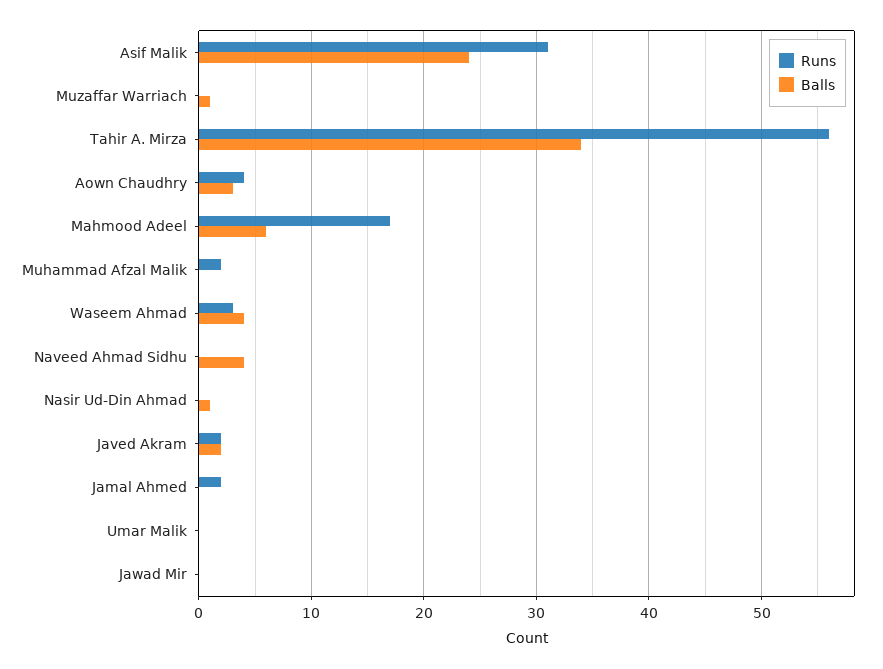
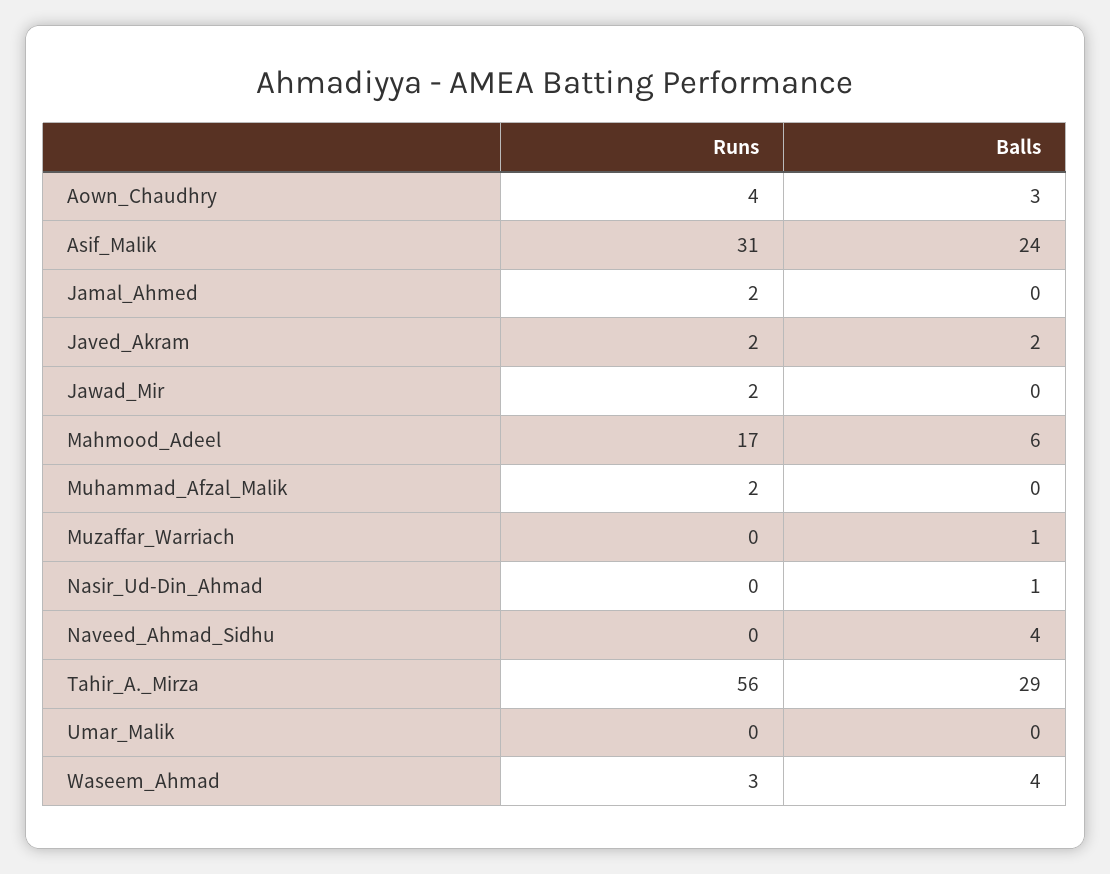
  {
    "Runs": {
      "Asif Malik": 31,
      "Muzaffar Warriach": 0,
      "Tahir A. Mirza": 56,
      "Aown Chaudhry": 4,
      "Mahmood Adeel": 17,
      "Muhammad Afzal Malik": 2,
      "Waseem Ahmad": 3,
      "Naveed Ahmad Sidhu": 0,
      "Nasir Ud-Din Ahmad": 0,
      "Javed Akram": 2,
      "Jamal Ahmed": 2,
      "Umar Malik": 0,
-     "Jawad Mir": 0
+     "Jawad Mir": 2
    },
    "Balls": {
      "Asif Malik": 24,
      "Muzaffar Warriach": 1,
-     "Tahir A. Mirza": 34,
+     "Tahir A. Mirza": 29,
      "Aown Chaudhry": 3,
      "Mahmood Adeel": 6,
      "Muhammad Afzal Malik": 0,
      "Waseem Ahmad": 4,
      "Naveed Ahmad Sidhu": 4,
      "Nasir Ud-Din Ahmad": 1,
      "Javed Akram": 2,
      "Jamal Ahmed": 0,
      "Umar Malik": 0,
      "Jawad Mir": 0
    }
  }

